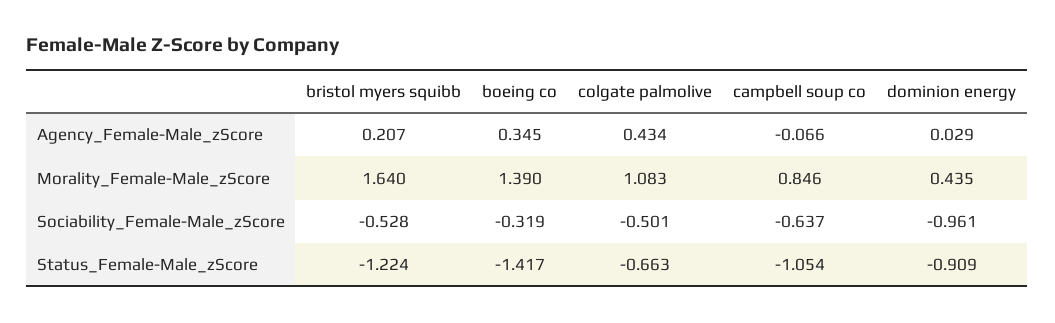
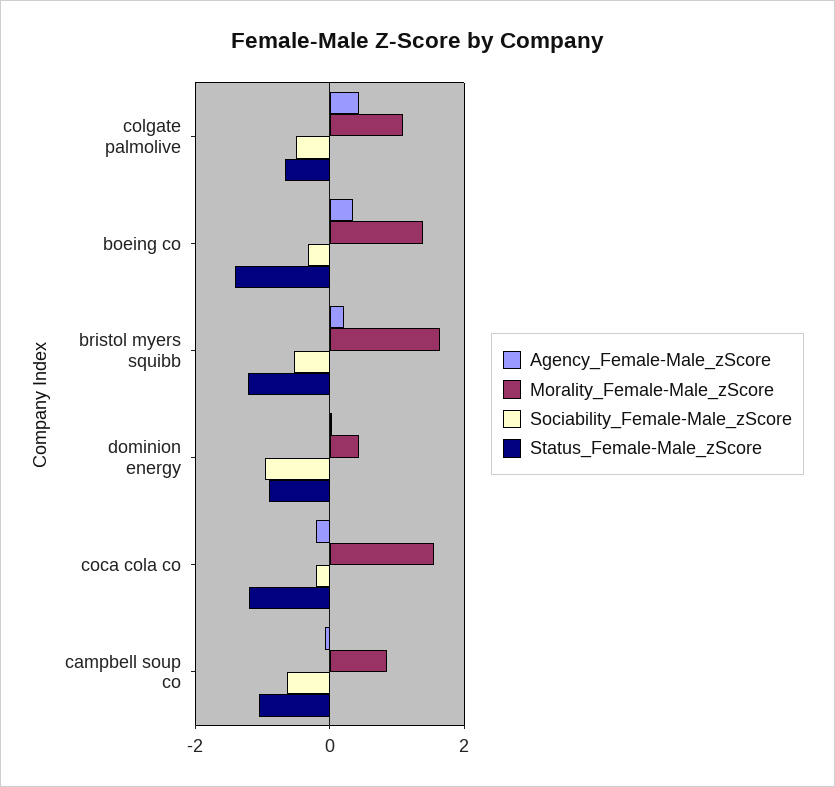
  {
    "Agency_Female-Male_zScore": {
      "bristol myers squibb": 0.207,
      "boeing co": 0.345,
      "colgate palmolive": 0.434,
      "campbell soup co": -0.066,
-     "dominion energy": 0.029
+     "dominion energy": 0.029,
+     "coca cola co": -0.2
    },
    "Morality_Female-Male_zScore": {
      "bristol myers squibb": 1.64,
      "boeing co": 1.39,
      "colgate palmolive": 1.083,
      "campbell soup co": 0.846,
-     "dominion energy": 0.435
+     "dominion energy": 0.435,
+     "coca cola co": 1.6
    },
    "Sociability_Female-Male_zScore": {
      "bristol myers squibb": -0.528,
      "boeing co": -0.319,
      "colgate palmolive": -0.501,
      "campbell soup co": -0.637,
-     "dominion energy": -0.961
+     "dominion energy": -0.961,
+     "coca cola co": -0.2
    },
    "Status_Female-Male_zScore": {
      "bristol myers squibb": -1.224,
      "boeing co": -1.417,
      "colgate palmolive": -0.663,
      "campbell soup co": -1.054,
-     "dominion energy": -0.909
+     "dominion energy": -0.909,
+     "coca cola co": -1.2
    }
  }

